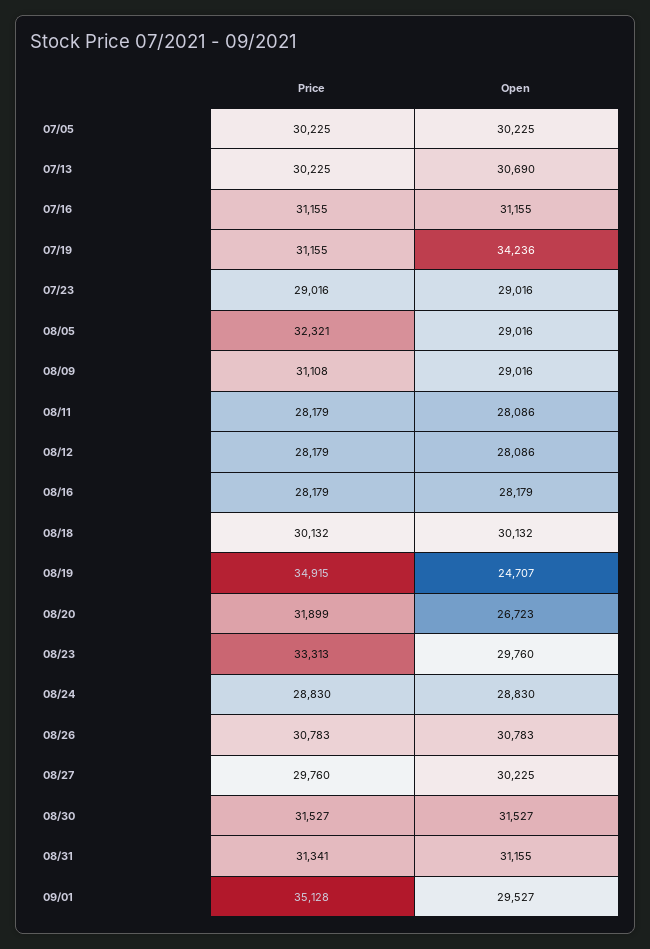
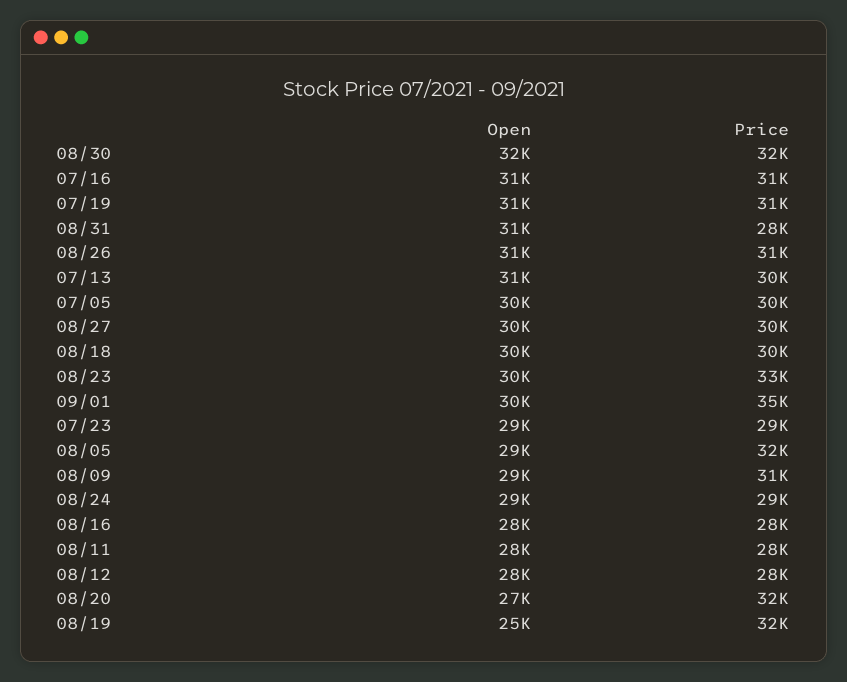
  {
    "Price": {
      "07/05": 30225,
      "07/13": 30225,
      "07/16": 31155,
      "07/19": 31155,
      "07/23": 29016,
      "08/05": 32321,
      "08/09": 31108,
      "08/11": 28179,
      "08/12": 28179,
      "08/16": 28179,
      "08/18": 30132,
-     "08/19": 34915,
+     "08/19": 32000,
      "08/20": 31899,
      "08/23": 33313,
      "08/24": 28830,
      "08/26": 30783,
      "08/27": 29760,
      "08/30": 31527,
-     "08/31": 31341,
+     "08/31": 28000,
      "09/01": 35128
    },
    "Open": {
      "07/05": 30225,
      "07/13": 30690,
      "07/16": 31155,
-     "07/19": 34236,
+     "07/19": 31000,
      "07/23": 29016,
      "08/05": 29016,
      "08/09": 29016,
      "08/11": 28086,
      "08/12": 28086,
      "08/16": 28179,
      "08/18": 30132,
      "08/19": 24707,
      "08/20": 26723,
      "08/23": 29760,
      "08/24": 28830,
      "08/26": 30783,
      "08/27": 30225,
      "08/30": 31527,
      "08/31": 31155,
      "09/01": 29527
    }
  }

